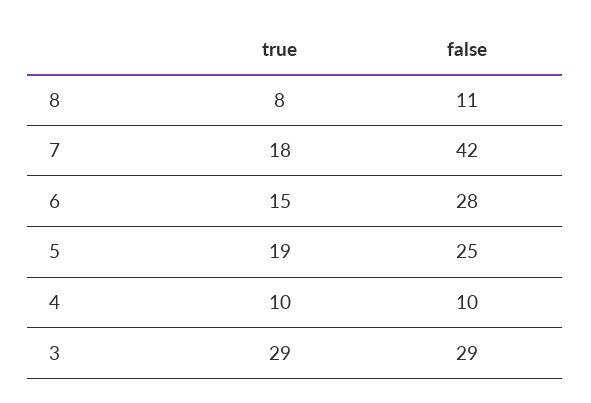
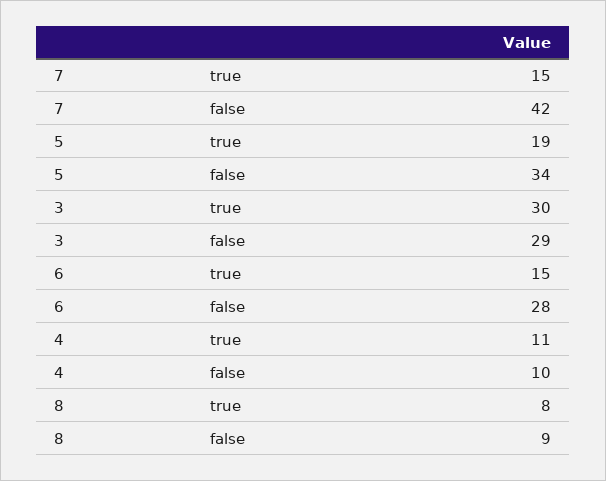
  {
    "true": {
      "8": 8,
-     "7": 18,
+     "7": 15,
      "6": 15,
      "5": 19,
-     "4": 10,
+     "4": 11,
-     "3": 29
+     "3": 30
    },
    "false": {
-     "8": 11,
+     "8": 9,
      "7": 42,
      "6": 28,
-     "5": 25,
+     "5": 34,
      "4": 10,
      "3": 29
    }
  }

